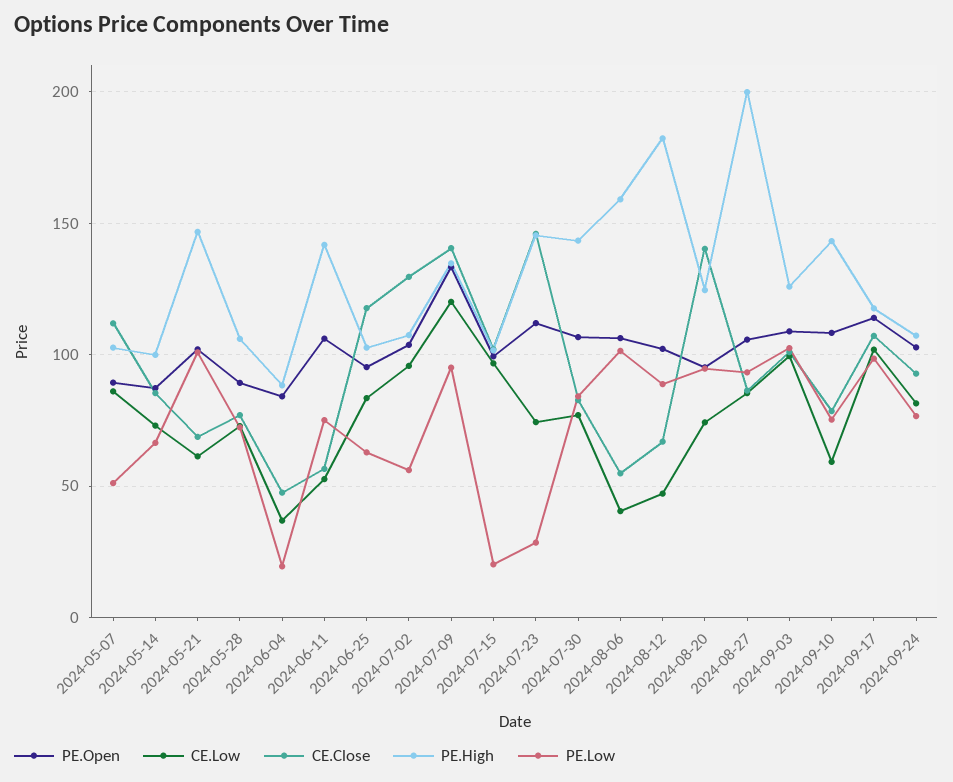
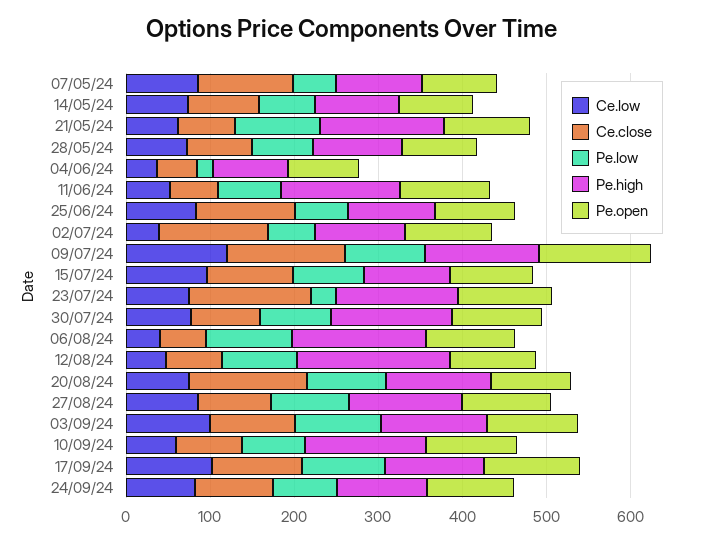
  {
    "PE.Open": {
      "2024-05-07": 90,
      "2024-05-14": 85,
      "2024-05-21": 100,
      "2024-05-28": 90,
      "2024-06-04": 85,
      "2024-06-11": 105,
      "2024-06-25": 95,
      "2024-07-02": 105,
      "2024-07-09": 135,
      "2024-07-15": 100,
      "2024-07-23": 110,
      "2024-07-30": 105,
      "2024-08-06": 105,
      "2024-08-12": 100,
      "2024-08-20": 95,
      "2024-08-27": 105,
      "2024-09-03": 110,
      "2024-09-10": 110,
      "2024-09-17": 115,
      "2024-09-24": 105
    },
    "CE.Low": {
      "2024-05-07": 85,
      "2024-05-14": 75,
      "2024-05-21": 60,
      "2024-05-28": 75,
      "2024-06-04": 35,
      "2024-06-11": 55,
      "2024-06-25": 85,
-     "2024-07-02": 95,
+     "2024-07-02": 40,
      "2024-07-09": 120,
      "2024-07-15": 95,
      "2024-07-23": 75,
      "2024-07-30": 75,
      "2024-08-06": 40,
      "2024-08-12": 45,
      "2024-08-20": 75,
      "2024-08-27": 85,
      "2024-09-03": 100,
      "2024-09-10": 60,
      "2024-09-17": 100,
      "2024-09-24": 80
    },
    "CE.Close": {
      "2024-05-07": 110,
      "2024-05-14": 85,
      "2024-05-21": 70,
      "2024-05-28": 75,
      "2024-06-04": 50,
      "2024-06-11": 55,
      "2024-06-25": 120,
      "2024-07-02": 130,
      "2024-07-09": 140,
      "2024-07-15": 100,
      "2024-07-23": 145,
      "2024-07-30": 85,
      "2024-08-06": 55,
      "2024-08-12": 65,
      "2024-08-20": 140,
      "2024-08-27": 85,
      "2024-09-03": 100,
      "2024-09-10": 80,
      "2024-09-17": 105,
      "2024-09-24": 95
    },
    "PE.High": {
      "2024-05-07": 105,
      "2024-05-14": 100,
      "2024-05-21": 145,
      "2024-05-28": 105,
      "2024-06-04": 90,
      "2024-06-11": 140,
      "2024-06-25": 105,
      "2024-07-02": 105,
      "2024-07-09": 135,
      "2024-07-15": 100,
      "2024-07-23": 145,
      "2024-07-30": 145,
      "2024-08-06": 160,
      "2024-08-12": 180,
      "2024-08-20": 125,
-     "2024-08-27": 200,
+     "2024-08-27": 140,
      "2024-09-03": 125,
      "2024-09-10": 145,
      "2024-09-17": 120,
      "2024-09-24": 105
    },
    "PE.Low": {
      "2024-05-07": 50,
      "2024-05-14": 65,
      "2024-05-21": 100,
      "2024-05-28": 70,
      "2024-06-04": 20,
      "2024-06-11": 75,
      "2024-06-25": 65,
      "2024-07-02": 55,
      "2024-07-09": 95,
-     "2024-07-15": 20,
+     "2024-07-15": 80,
      "2024-07-23": 30,
      "2024-07-30": 85,
      "2024-08-06": 100,
      "2024-08-12": 90,
      "2024-08-20": 95,
      "2024-08-27": 95,
      "2024-09-03": 105,
      "2024-09-10": 75,
      "2024-09-17": 100,
      "2024-09-24": 75
    }
  }

